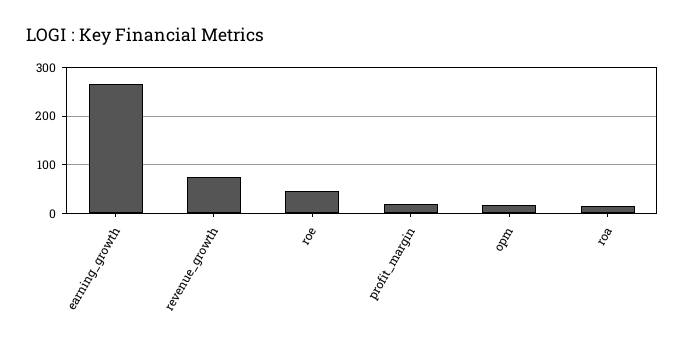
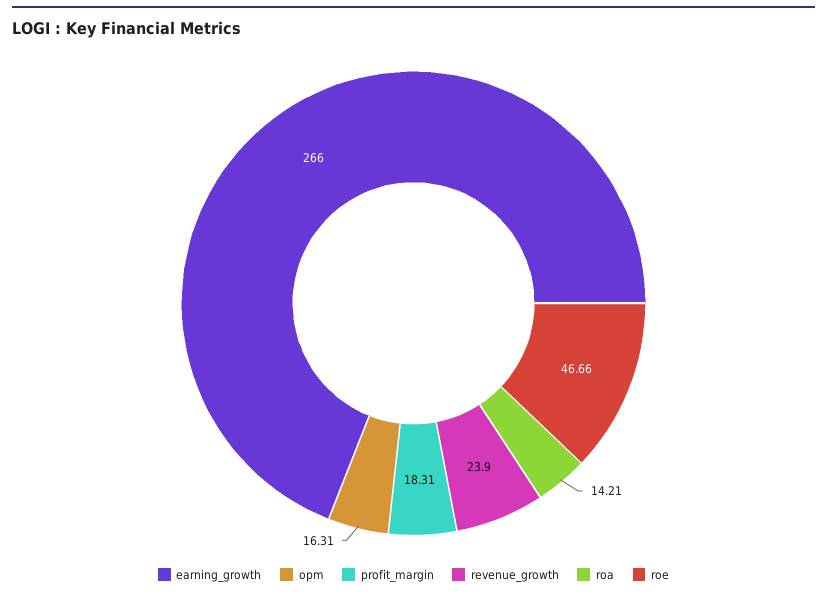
  {
    "earning_growth": 266,
-   "revenue_growth": 80,
+   "revenue_growth": 23.9,
    "roe": 46.66,
    "profit_margin": 18.31,
    "opm": 16.31,
    "roa": 14.21
  }

